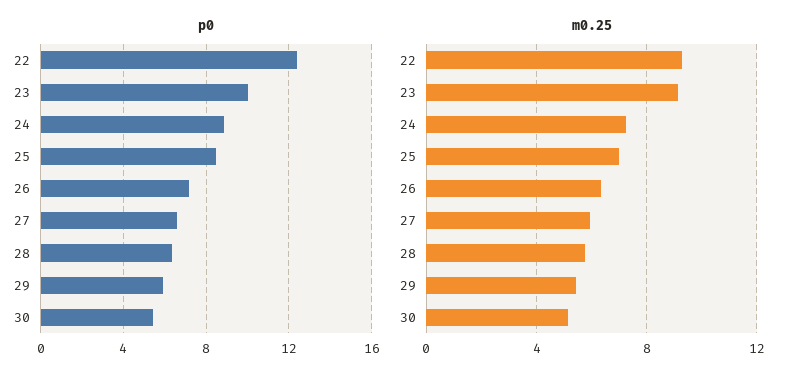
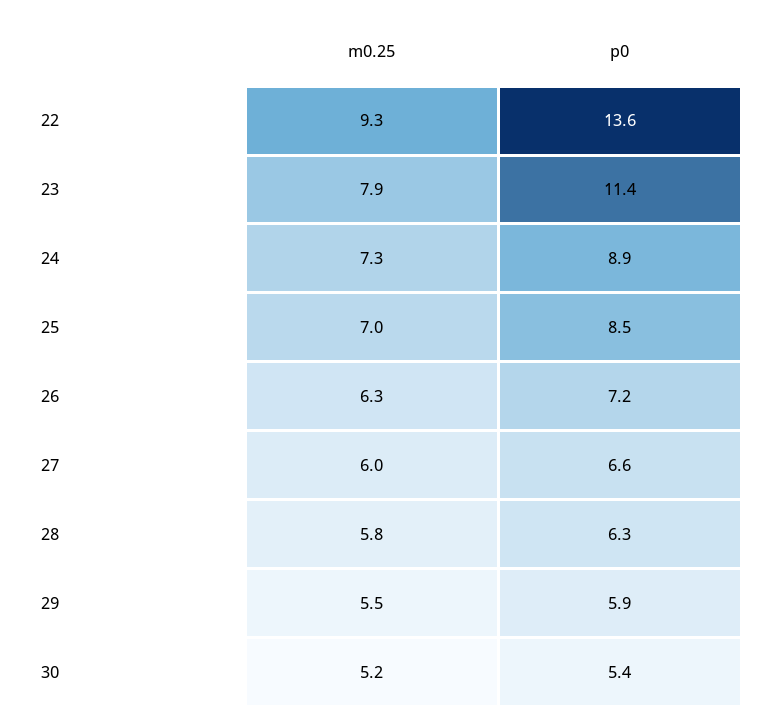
  {
    "p0": {
-     "22": 12.5,
+     "22": 13.6,
-     "23": 10,
+     "23": 11.4,
      "24": 8.9,
      "25": 8.5,
      "26": 7.2,
      "27": 6.6,
      "28": 6.3,
      "29": 5.9,
      "30": 5.4
    },
    "m0.25": {
      "22": 9.3,
-     "23": 9,
+     "23": 7.9,
      "24": 7.3,
      "25": 7,
      "26": 6.3,
      "27": 6,
      "28": 5.8,
      "29": 5.5,
      "30": 5.2
    }
  }

